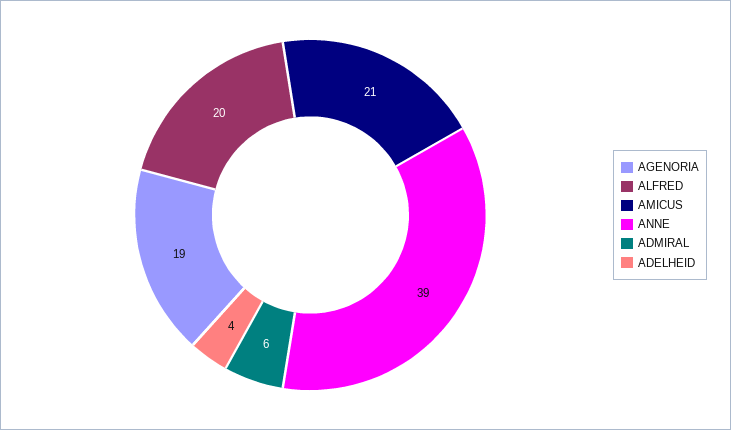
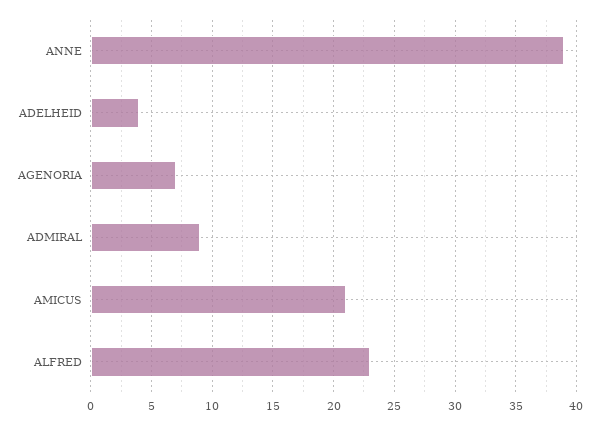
  {
-   "AGENORIA": 19,
+   "AGENORIA": 7,
-   "ALFRED": 20,
+   "ALFRED": 23,
    "AMICUS": 21,
    "ANNE": 39,
-   "ADMIRAL": 6,
+   "ADMIRAL": 9,
    "ADELHEID": 4
  }

